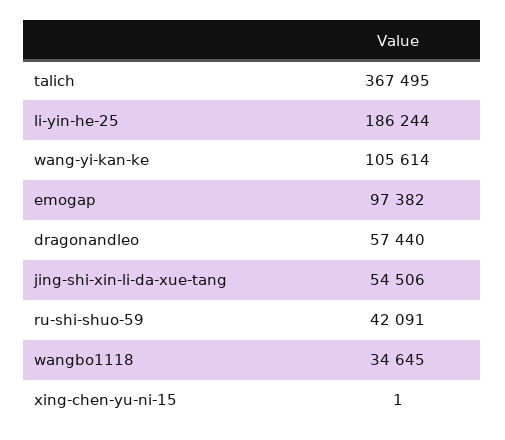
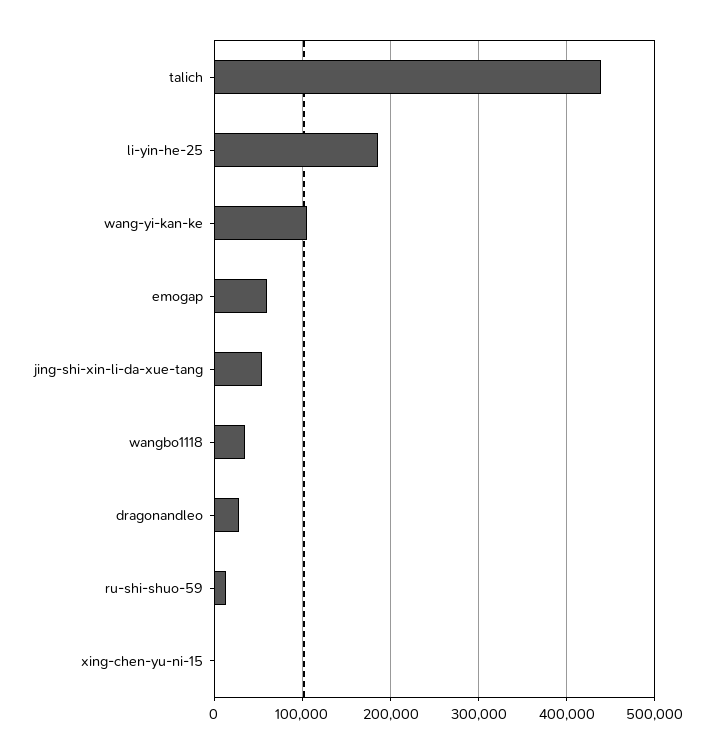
  {
-   "talich": 367495,
+   "talich": 440000,
    "li-yin-he-25": 186244,
    "wang-yi-kan-ke": 105614,
-   "emogap": 97382,
+   "emogap": 60000,
-   "dragonandleo": 57440,
+   "dragonandleo": 30000,
    "jing-shi-xin-li-da-xue-tang": 54506,
-   "ru-shi-shuo-59": 42091,
+   "ru-shi-shuo-59": 10000,
    "wangbo1118": 34645,
    "xing-chen-yu-ni-15": 1
  }

